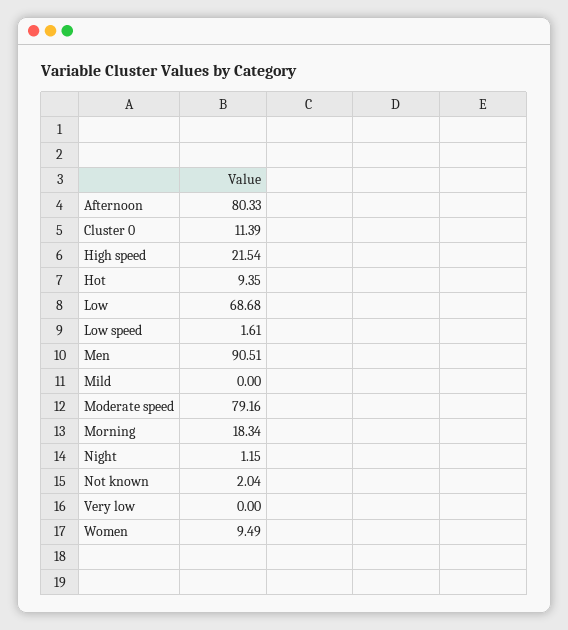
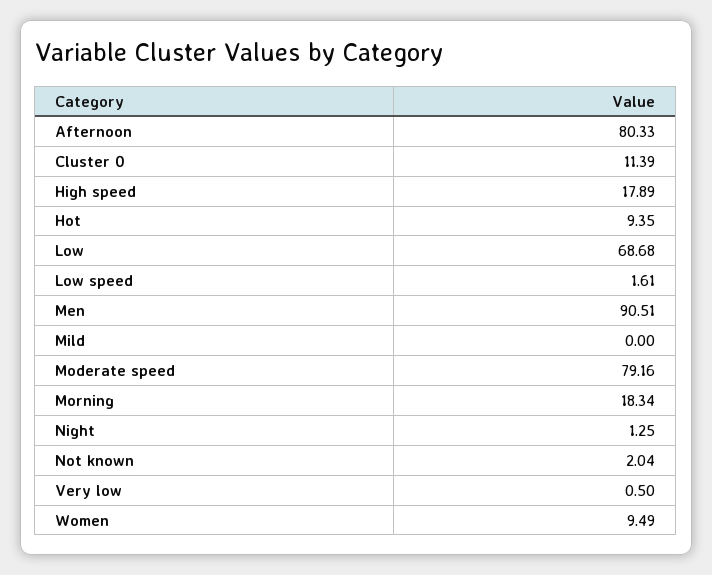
  {
    "Afternoon": 80.33,
    "Cluster 0": 11.39,
-   "High speed": 21.54,
+   "High speed": 17.89,
    "Hot": 9.35,
    "Low": 68.68,
    "Low speed": 1.61,
    "Men": 90.51,
    "Mild": 0,
    "Moderate speed": 79.16,
    "Morning": 18.34,
-   "Night": 1.15,
+   "Night": 1.25,
    "Not known": 2.04,
-   "Very low": 0,
+   "Very low": 0.5,
    "Women": 9.49
  }

